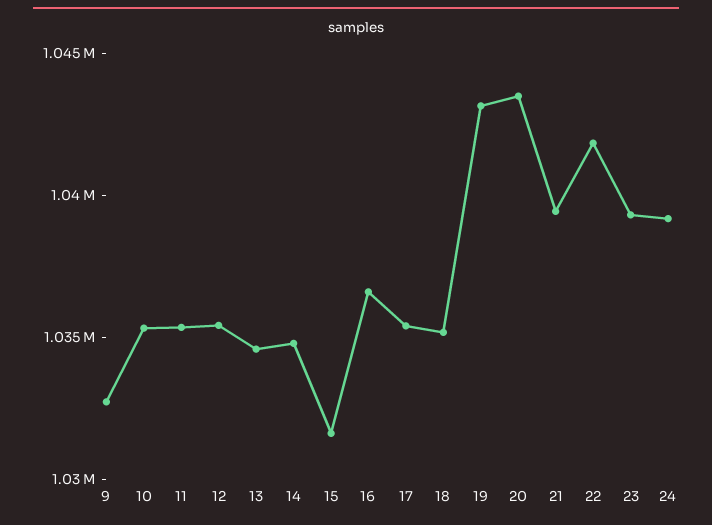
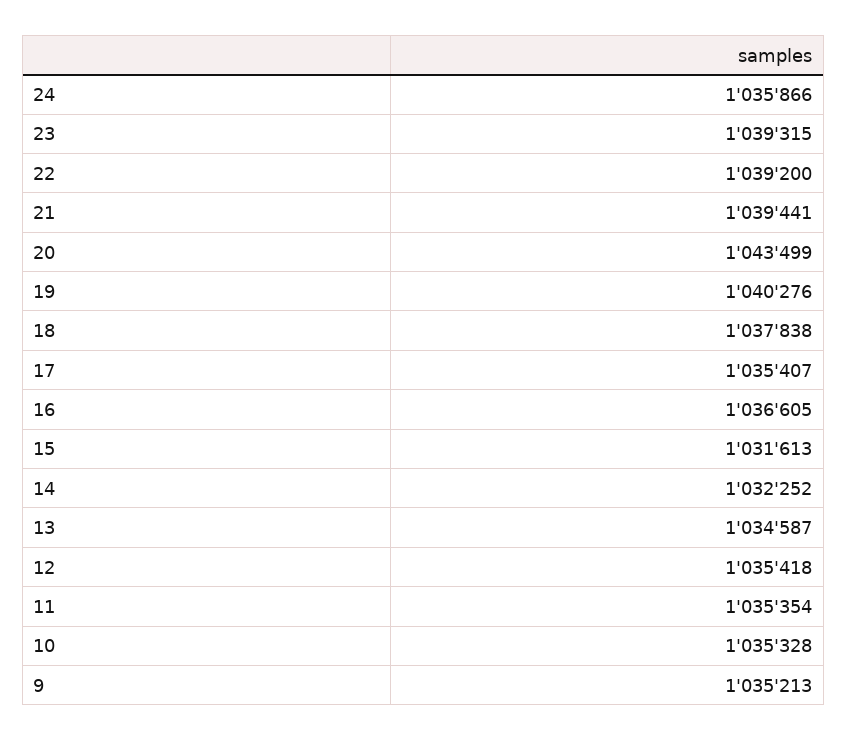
  {
-   "9": 1033000,
+   "9": 1035213,
    "10": 1035328,
    "11": 1035354,
    "12": 1035418,
    "13": 1034587,
-   "14": 1035000,
+   "14": 1032252,
    "15": 1031613,
    "16": 1036605,
    "17": 1035407,
-   "18": 1035000,
+   "18": 1037838,
-   "19": 1043000,
+   "19": 1040276,
    "20": 1043499,
    "21": 1039441,
-   "22": 1042000,
+   "22": 1039200,
    "23": 1039315,
-   "24": 1039000
+   "24": 1035866
  }

